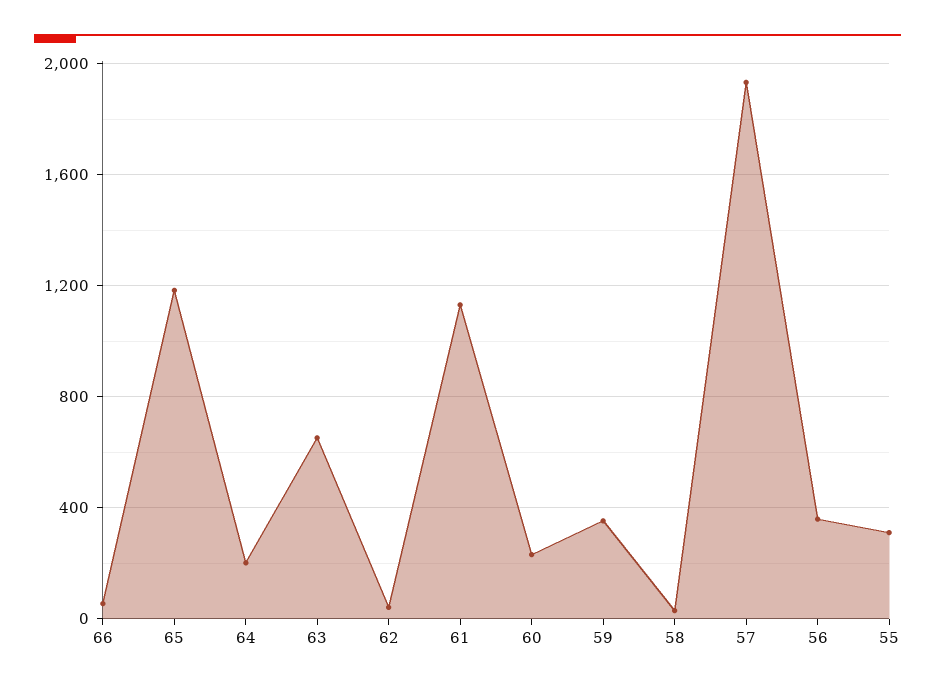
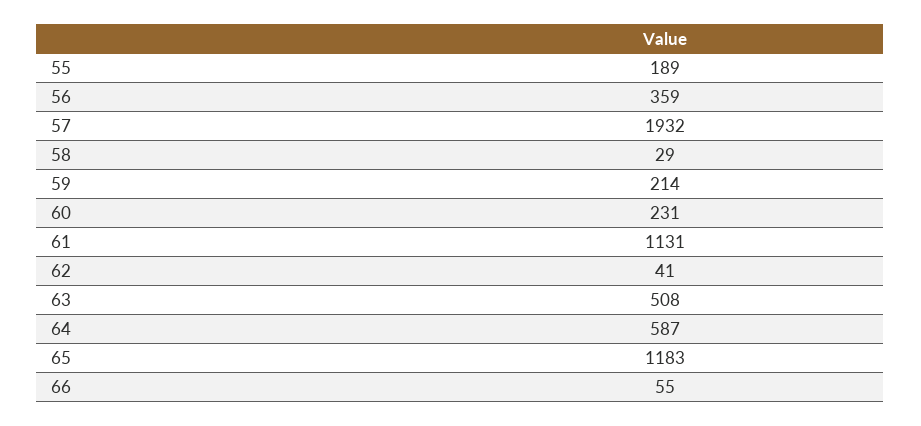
  {
    "66": 55,
    "65": 1183,
-   "64": 200,
+   "64": 587,
-   "63": 650,
+   "63": 508,
    "62": 41,
    "61": 1131,
    "60": 231,
-   "59": 350,
+   "59": 214,
    "58": 29,
    "57": 1932,
    "56": 359,
-   "55": 300
+   "55": 189
  }

